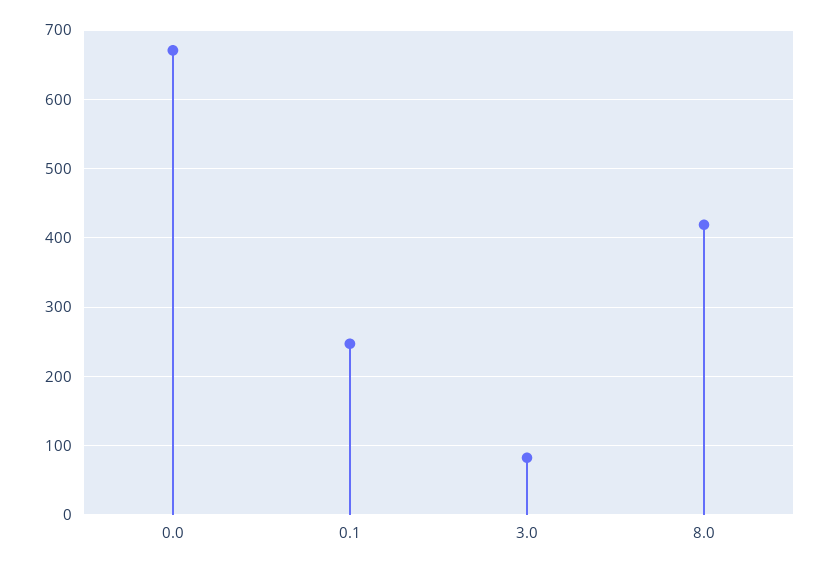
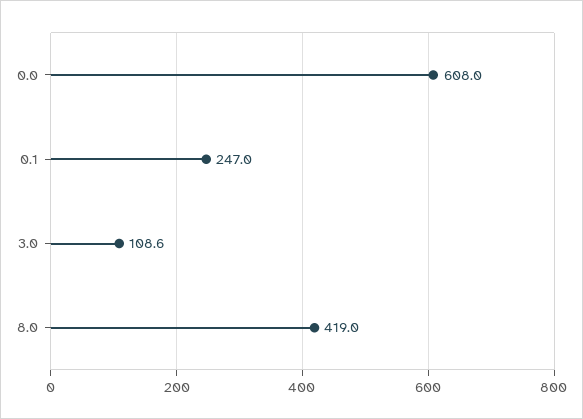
  {
-   "0.0": 670,
+   "0.0": 608,
    "0.1": 247,
-   "3.0": 80,
+   "3.0": 108.6,
    "8.0": 419
  }

